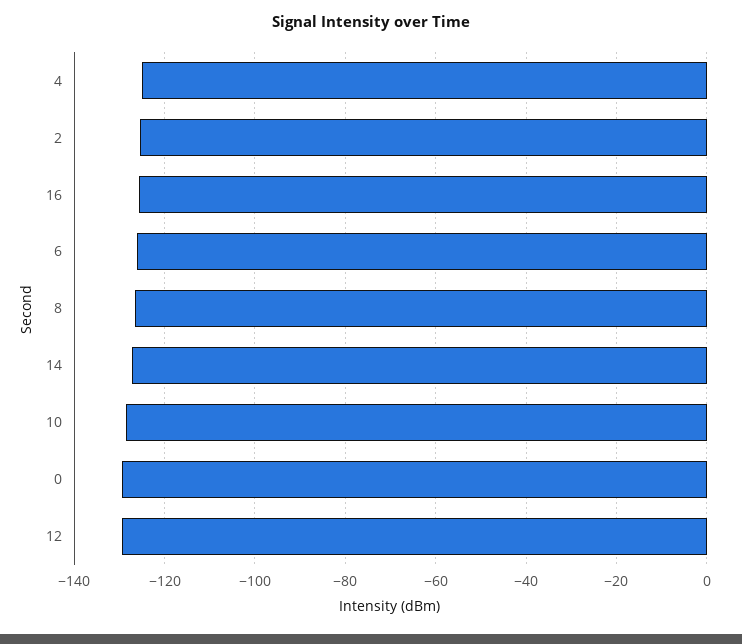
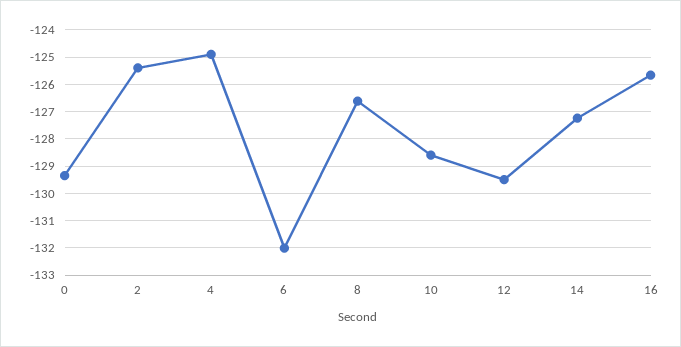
  {
    "4": -125,
    "2": -125.5,
    "16": -125.75,
-   "6": -126,
+   "6": -132,
    "8": -126.5,
    "14": -127.25,
    "10": -128.5,
    "0": -129.25,
    "12": -129.5
  }

